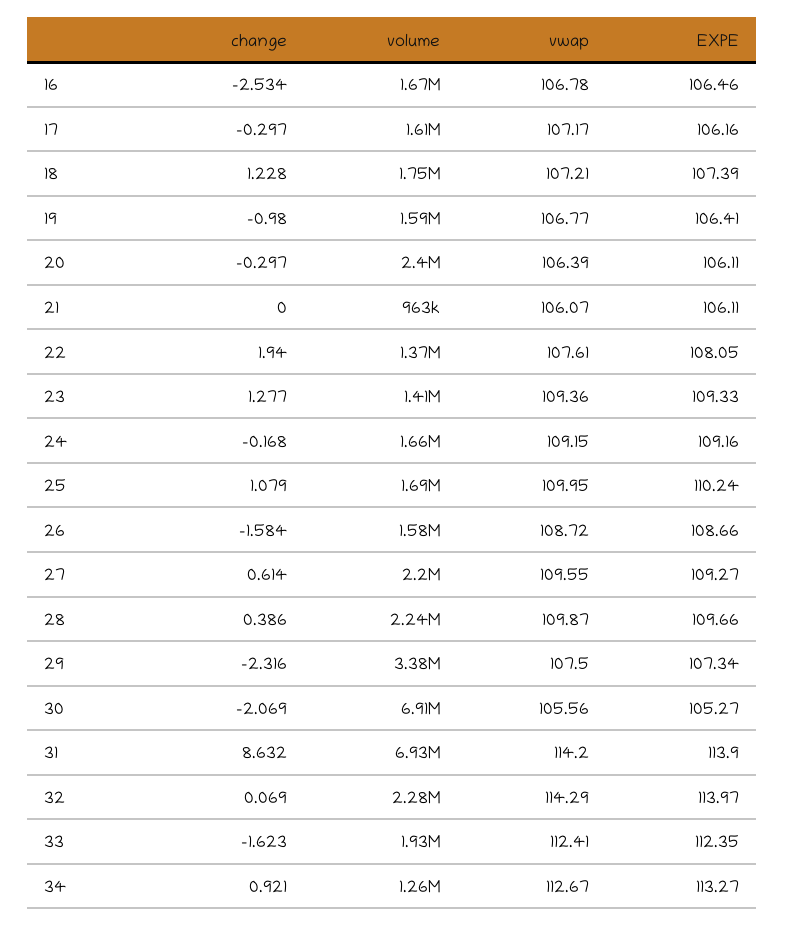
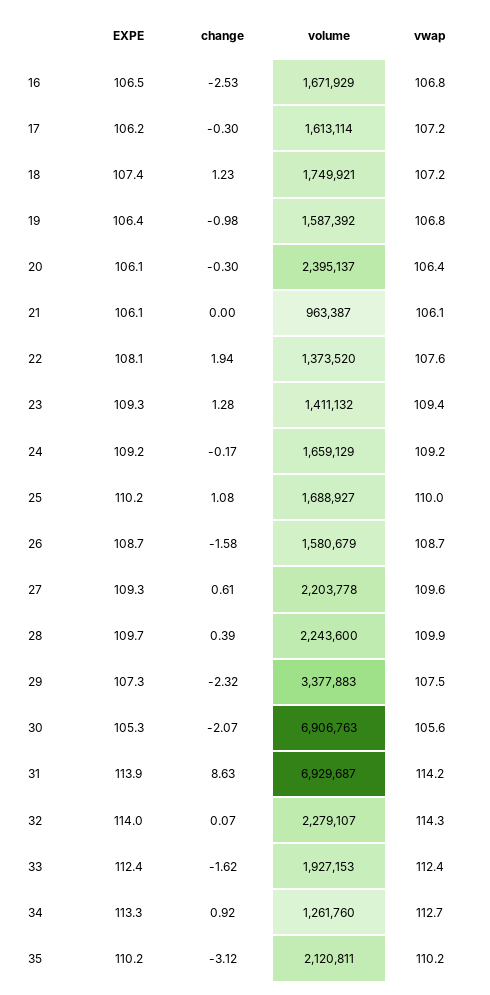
  {
    "change": {
      "16": -2.534,
      "17": -0.297,
      "18": 1.228,
      "19": -0.98,
      "20": -0.297,
      "21": 0,
      "22": 1.94,
      "23": 1.277,
      "24": -0.168,
      "25": 1.079,
      "26": -1.584,
      "27": 0.614,
      "28": 0.386,
      "29": -2.316,
      "30": -2.069,
      "31": 8.632,
      "32": 0.069,
      "33": -1.623,
-     "34": 0.921
+     "34": 0.921,
+     "35": -3.12
    },
    "volume": {
      "16": 1671929,
      "17": 1613114,
      "18": 1749921,
      "19": 1587392,
      "20": 2395137,
      "21": 963387,
      "22": 1373520,
      "23": 1411132,
      "24": 1659129,
      "25": 1688927,
      "26": 1580679,
      "27": 2203778,
      "28": 2243600,
      "29": 3377883,
      "30": 6906763,
      "31": 6929687,
      "32": 2279107,
      "33": 1927153,
-     "34": 1261760
+     "34": 1261760,
+     "35": 2120811
    },
    "vwap": {
      "16": 106.78,
      "17": 107.17,
      "18": 107.21,
      "19": 106.77,
      "20": 106.39,
      "21": 106.07,
      "22": 107.61,
      "23": 109.36,
      "24": 109.15,
      "25": 109.95,
      "26": 108.72,
      "27": 109.55,
      "28": 109.87,
      "29": 107.5,
      "30": 105.56,
      "31": 114.2,
      "32": 114.29,
      "33": 112.41,
-     "34": 112.67
+     "34": 112.67,
+     "35": 110.2
    },
    "EXPE": {
      "16": 106.46,
      "17": 106.16,
      "18": 107.39,
      "19": 106.41,
      "20": 106.11,
      "21": 106.11,
      "22": 108.05,
      "23": 109.33,
      "24": 109.16,
      "25": 110.24,
      "26": 108.66,
      "27": 109.27,
      "28": 109.66,
      "29": 107.34,
      "30": 105.27,
      "31": 113.9,
      "32": 113.97,
      "33": 112.35,
-     "34": 113.27
+     "34": 113.27,
+     "35": 110.2
    }
  }

